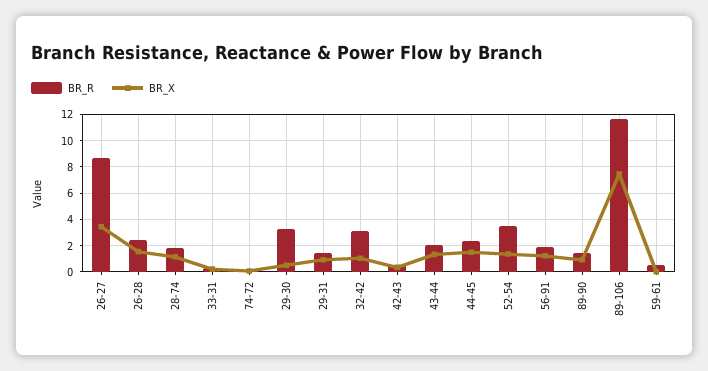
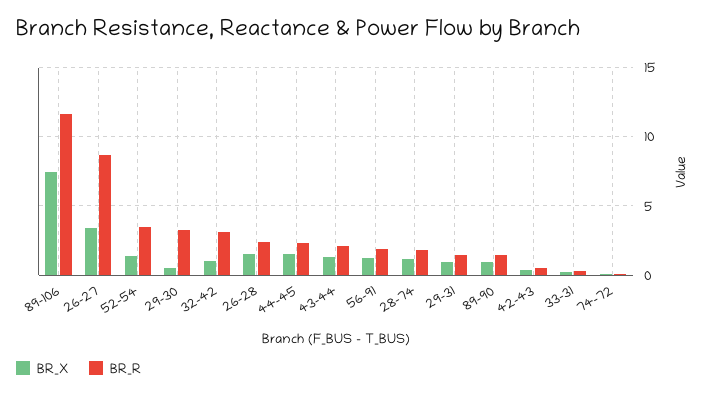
  {
    "BR_R": {
      "26-27": 8.5,
      "26-28": 2.5,
      "28-74": 2,
      "33-31": 0.5,
      "74-72": 0,
      "29-30": 3.5,
      "29-31": 1.5,
      "32-42": 3,
      "42-43": 0.5,
      "43-44": 2,
      "44-45": 2.5,
      "52-54": 3.5,
      "56-91": 2,
      "89-90": 1.5,
-     "89-106": 11.5,
+     "89-106": 11.5
-     "59-61": 0.5
    },
    "BR_X": {
      "26-27": 3.5,
      "26-28": 1.5,
      "28-74": 1,
      "33-31": 0,
      "74-72": 0,
      "29-30": 0.5,
      "29-31": 1,
      "32-42": 1,
      "42-43": 0.5,
      "43-44": 1.5,
      "44-45": 1.5,
      "52-54": 1.5,
      "56-91": 1,
      "89-90": 1,
-     "89-106": 7.5,
+     "89-106": 7.5
-     "59-61": 0
    }
  }

